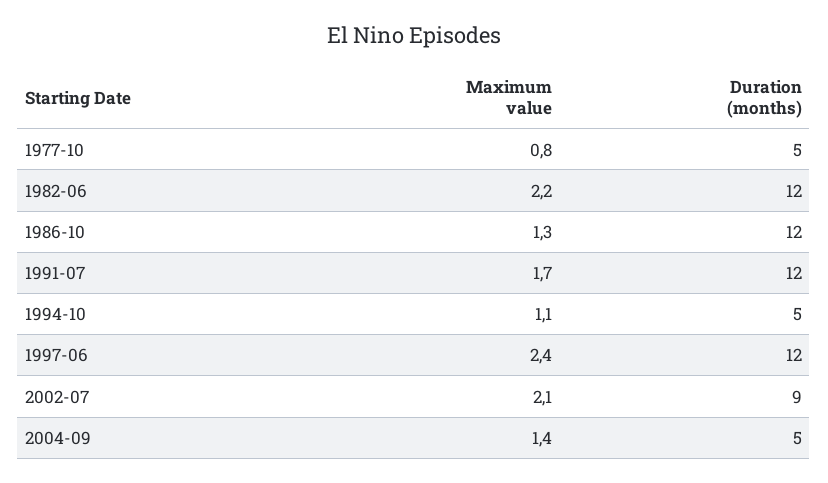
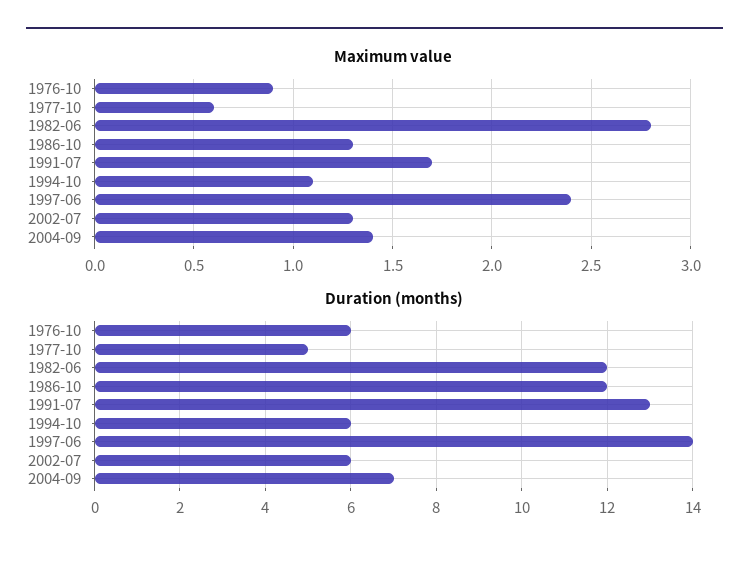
  {
    "Maximum value": {
-     "1977-10": 0.8,
+     "1977-10": 0.6,
-     "1982-06": 2.2,
+     "1982-06": 2.8,
      "1986-10": 1.3,
      "1991-07": 1.7,
      "1994-10": 1.1,
      "1997-06": 2.4,
-     "2002-07": 2.1,
+     "2002-07": 1.3,
-     "2004-09": 1.4
+     "2004-09": 1.4,
+     "1976-10": 0.9
    },
    "Duration (months)": {
      "1977-10": 5,
      "1982-06": 12,
      "1986-10": 12,
-     "1991-07": 12,
+     "1991-07": 13,
-     "1994-10": 5,
+     "1994-10": 6,
-     "1997-06": 12,
+     "1997-06": 14,
-     "2002-07": 9,
+     "2002-07": 6,
-     "2004-09": 5
+     "2004-09": 7,
+     "1976-10": 6
    }
  }

